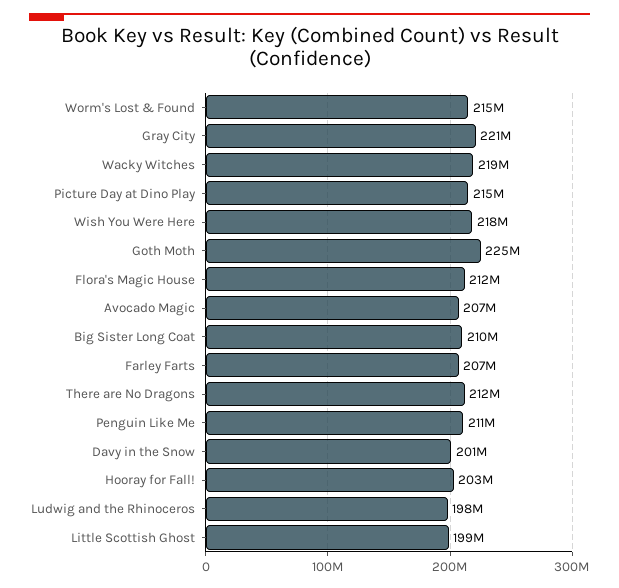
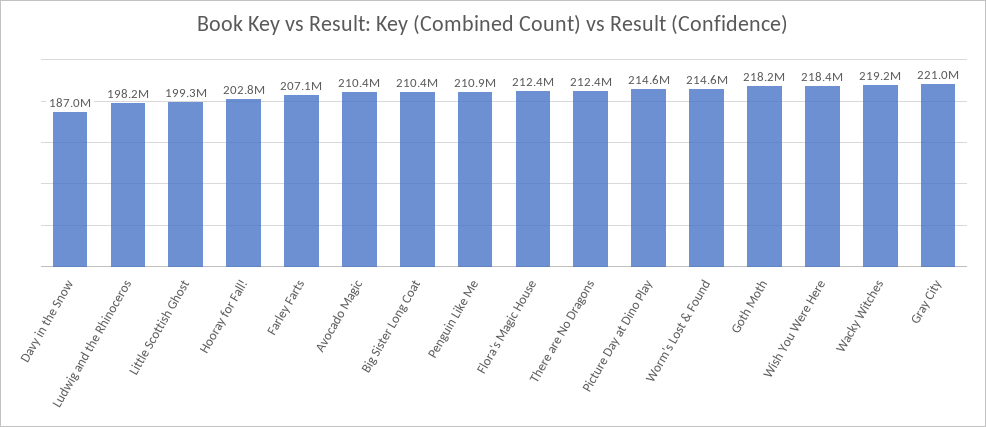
  {
    "Worm's Lost & Found": 214600000,
    "Gray City": 221000000,
    "Wacky Witches": 219200000,
    "Picture Day at Dino Play": 214600000,
    "Wish You Were Here": 218400000,
-   "Goth Moth": 225000000,
+   "Goth Moth": 218200000,
    "Flora's Magic House": 212400000,
-   "Avocado Magic": 207000000,
+   "Avocado Magic": 210400000,
    "Big Sister Long Coat": 210400000,
    "Farley Farts": 207100000,
    "There are No Dragons": 212400000,
    "Penguin Like Me": 210900000,
-   "Davy in the Snow": 201000000,
+   "Davy in the Snow": 187000000,
    "Hooray for Fall!": 202800000,
    "Ludwig and the Rhinoceros": 198200000,
    "Little Scottish Ghost": 199300000
  }

